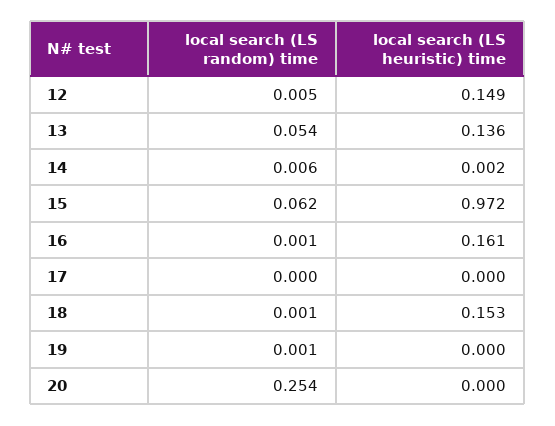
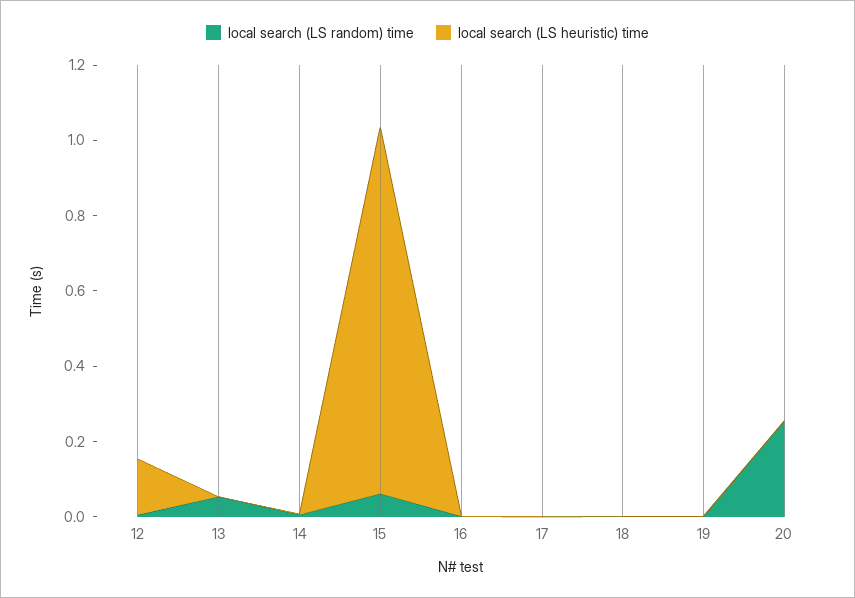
  {
    "local search (LS random) time": {
      "12": 0.005,
      "13": 0.054,
      "14": 0.006,
      "15": 0.062,
      "16": 0.001,
      "17": 0,
      "18": 0.001,
      "19": 0.001,
      "20": 0.254
    },
    "local search (LS heuristic) time": {
      "12": 0.149,
-     "13": 0.136,
+     "13": 0,
      "14": 0.002,
      "15": 0.972,
-     "16": 0.161,
+     "16": 0,
      "17": 0,
-     "18": 0.153,
+     "18": 0,
      "19": 0,
      "20": 0
    }
  }

